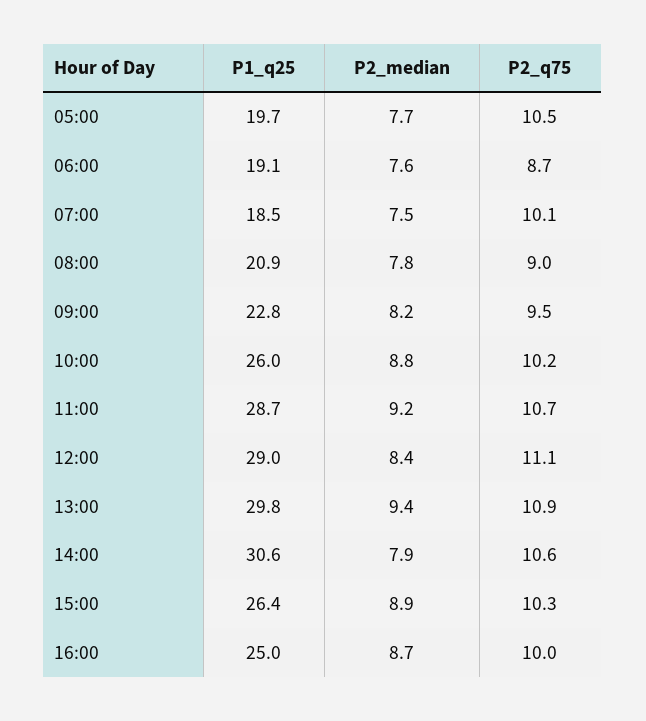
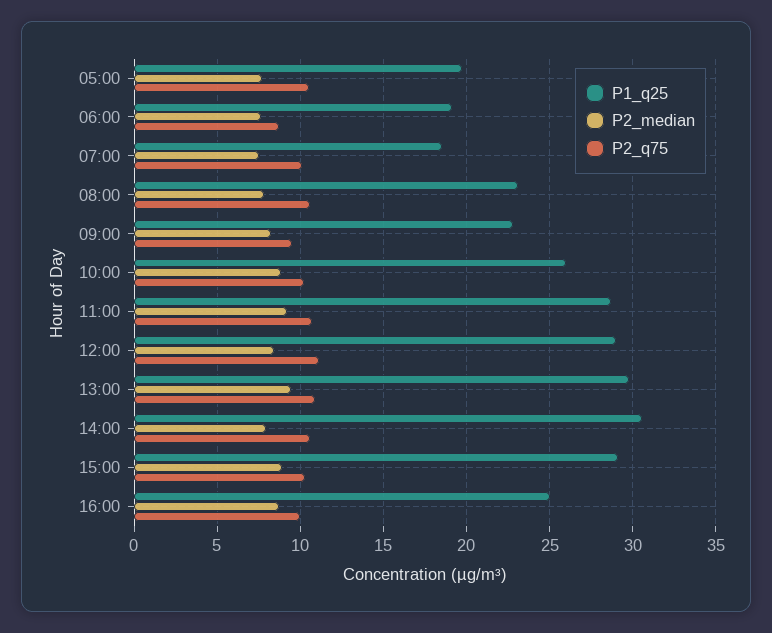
  {
    "P1_q25": {
      "05:00": 19.7,
      "06:00": 19.1,
      "07:00": 18.5,
-     "08:00": 20.9,
+     "08:00": 23,
      "09:00": 22.8,
      "10:00": 26,
      "11:00": 28.7,
      "12:00": 29,
      "13:00": 29.8,
      "14:00": 30.6,
-     "15:00": 26.4,
+     "15:00": 29,
      "16:00": 25
    },
    "P2_median": {
      "05:00": 7.7,
      "06:00": 7.6,
      "07:00": 7.5,
      "08:00": 7.8,
      "09:00": 8.2,
      "10:00": 8.8,
      "11:00": 9.2,
      "12:00": 8.4,
      "13:00": 9.4,
      "14:00": 7.9,
      "15:00": 8.9,
      "16:00": 8.7
    },
    "P2_q75": {
      "05:00": 10.5,
      "06:00": 8.7,
      "07:00": 10.1,
-     "08:00": 9,
+     "08:00": 10.5,
      "09:00": 9.5,
      "10:00": 10.2,
      "11:00": 10.7,
      "12:00": 11.1,
      "13:00": 10.9,
      "14:00": 10.6,
      "15:00": 10.3,
      "16:00": 10
    }
  }

